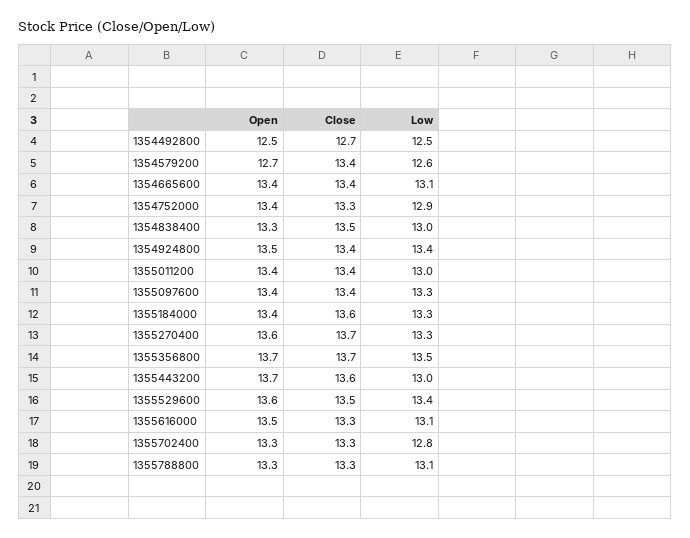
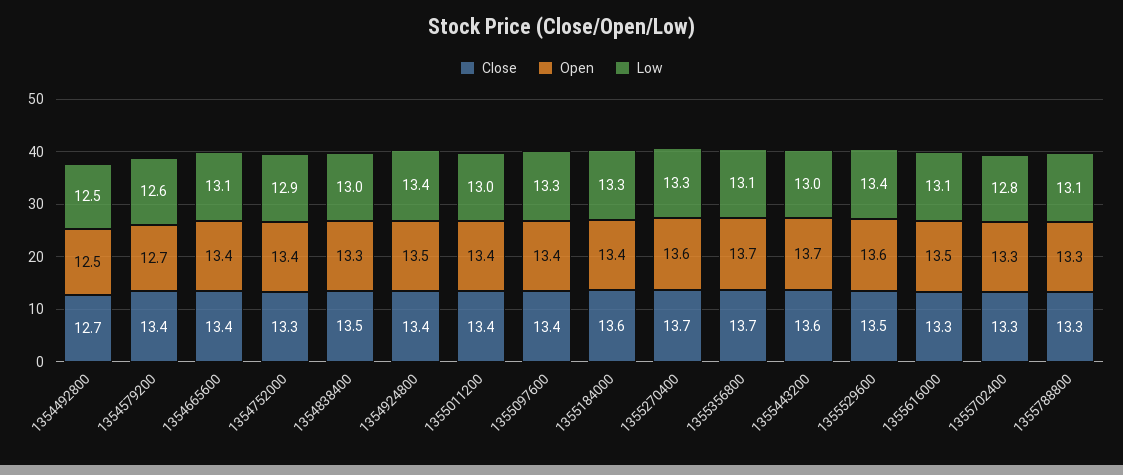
  {
    "Open": {
      "1354492800": 12.5,
      "1354579200": 12.7,
      "1354665600": 13.4,
      "1354752000": 13.4,
      "1354838400": 13.3,
      "1354924800": 13.5,
      "1355011200": 13.4,
      "1355097600": 13.4,
      "1355184000": 13.4,
      "1355270400": 13.6,
      "1355356800": 13.7,
      "1355443200": 13.7,
      "1355529600": 13.6,
      "1355616000": 13.5,
      "1355702400": 13.3,
      "1355788800": 13.3
    },
    "Close": {
      "1354492800": 12.7,
      "1354579200": 13.4,
      "1354665600": 13.4,
      "1354752000": 13.3,
      "1354838400": 13.5,
      "1354924800": 13.4,
      "1355011200": 13.4,
      "1355097600": 13.4,
      "1355184000": 13.6,
      "1355270400": 13.7,
      "1355356800": 13.7,
      "1355443200": 13.6,
      "1355529600": 13.5,
      "1355616000": 13.3,
      "1355702400": 13.3,
      "1355788800": 13.3
    },
    "Low": {
      "1354492800": 12.5,
      "1354579200": 12.6,
      "1354665600": 13.1,
      "1354752000": 12.9,
      "1354838400": 13,
      "1354924800": 13.4,
      "1355011200": 13,
      "1355097600": 13.3,
      "1355184000": 13.3,
      "1355270400": 13.3,
-     "1355356800": 13.5,
+     "1355356800": 13.1,
      "1355443200": 13,
      "1355529600": 13.4,
      "1355616000": 13.1,
      "1355702400": 12.8,
      "1355788800": 13.1
    }
  }

